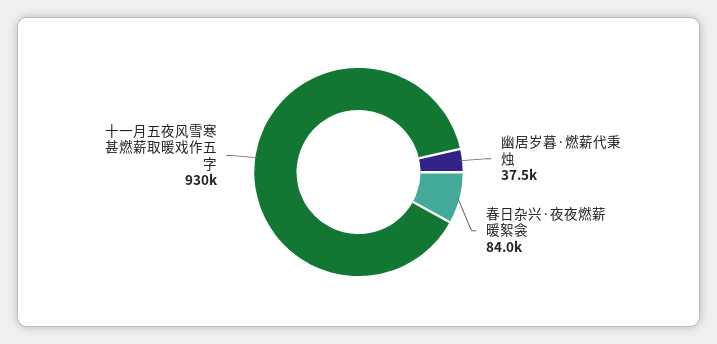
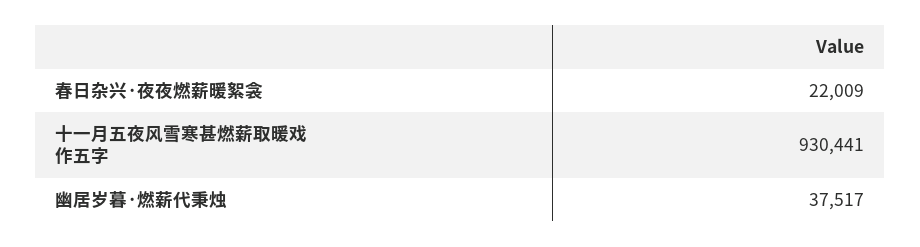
  {
    "幽居岁暮·燃薪代秉烛": 37517,
-   "春日杂兴·夜夜燃薪暖絮衾": 84000,
+   "春日杂兴·夜夜燃薪暖絮衾": 22009,
    "十一月五夜风雪寒甚燃薪取暖戏作五字": 930441
  }

